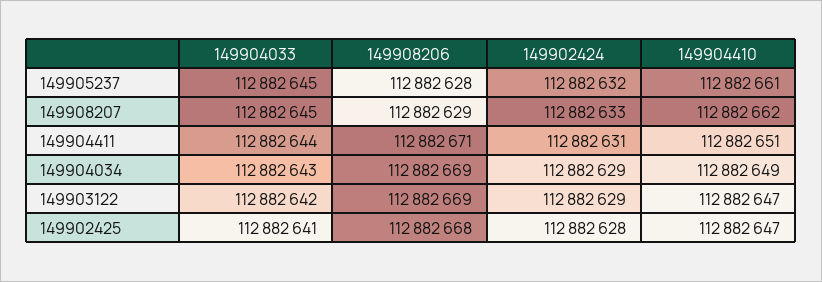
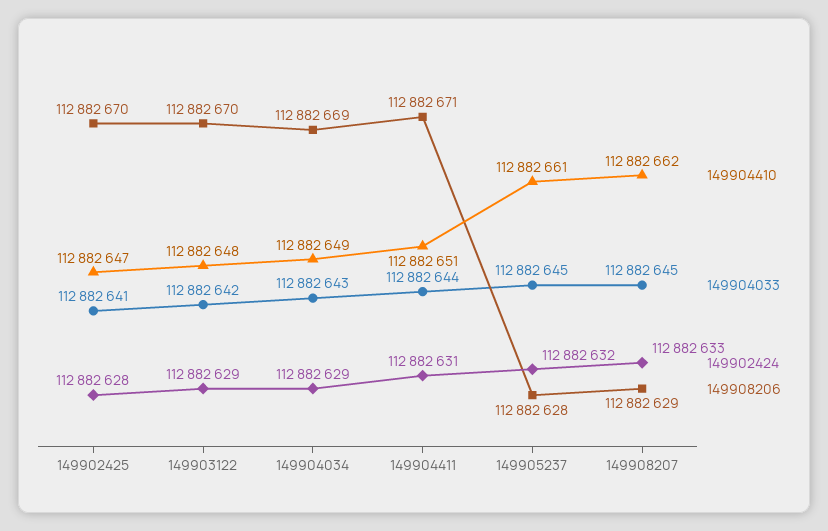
  {
    "149904033": {
      "149905237": 112882645,
      "149908207": 112882645,
      "149904411": 112882644,
      "149904034": 112882643,
      "149903122": 112882642,
      "149902425": 112882641
    },
    "149908206": {
      "149905237": 112882628,
      "149908207": 112882629,
      "149904411": 112882671,
      "149904034": 112882669,
-     "149903122": 112882669,
+     "149903122": 112882670,
-     "149902425": 112882668
+     "149902425": 112882670
    },
    "149902424": {
      "149905237": 112882632,
      "149908207": 112882633,
      "149904411": 112882631,
      "149904034": 112882629,
      "149903122": 112882629,
      "149902425": 112882628
    },
    "149904410": {
      "149905237": 112882661,
      "149908207": 112882662,
      "149904411": 112882651,
      "149904034": 112882649,
-     "149903122": 112882647,
+     "149903122": 112882648,
      "149902425": 112882647
    }
  }

